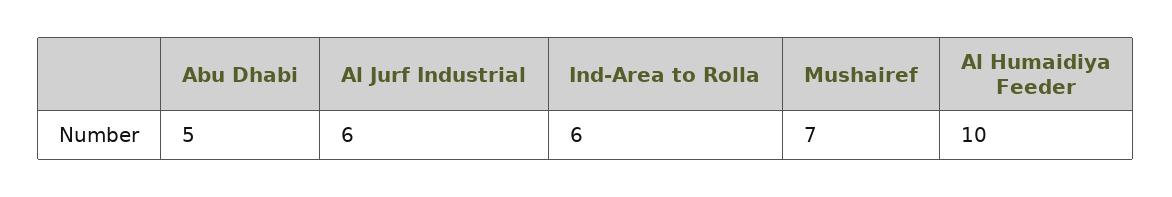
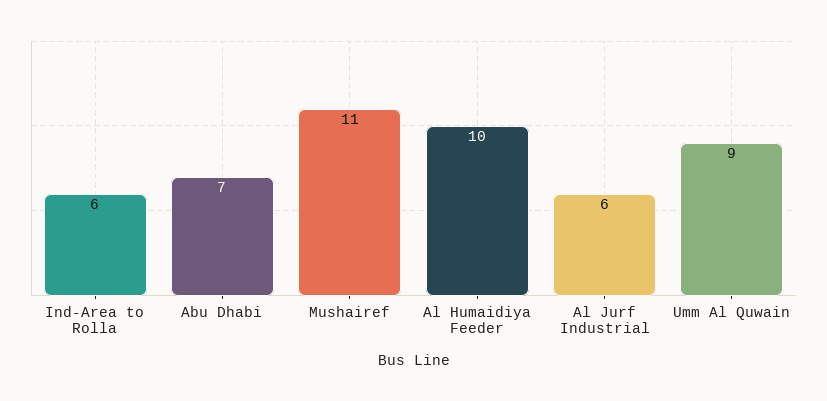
  {
-   "Abu Dhabi": 5,
+   "Abu Dhabi": 7,
    "Al Jurf Industrial": 6,
    "Ind-Area to Rolla": 6,
-   "Mushairef": 7,
+   "Mushairef": 11,
-   "Al Humaidiya Feeder": 10
+   "Al Humaidiya Feeder": 10,
+   "Umm Al Quwain": 9
  }

